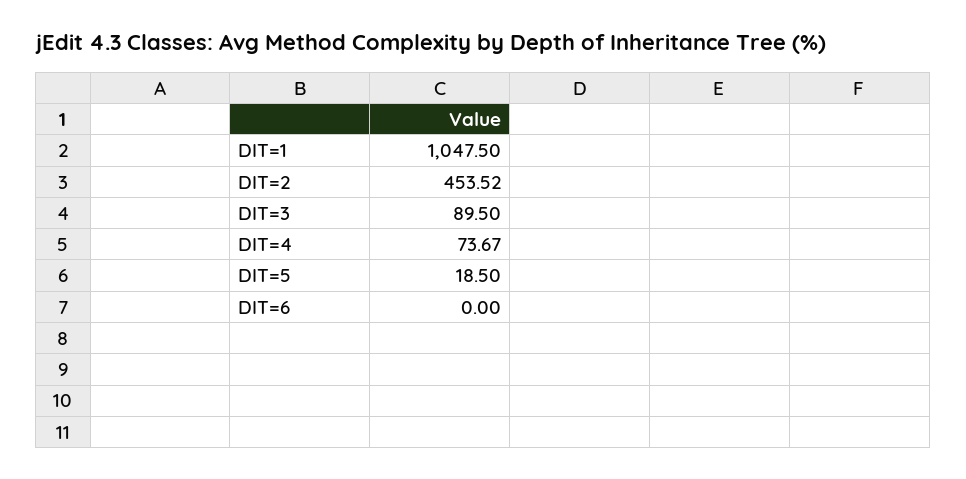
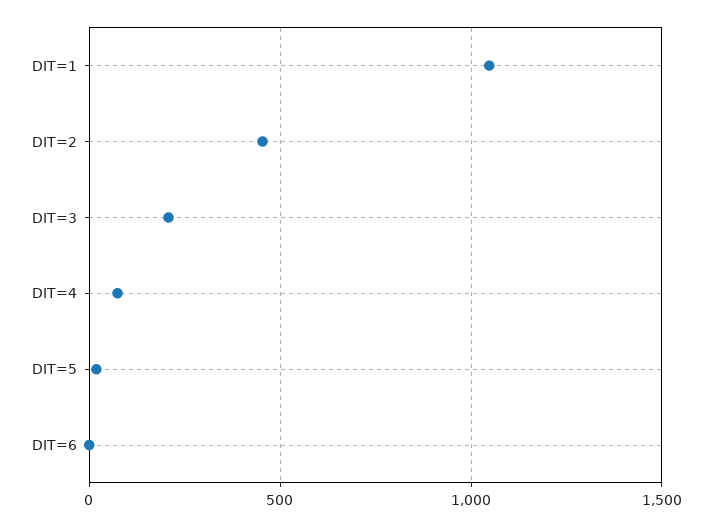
  {
    "DIT=1": 1047.5,
    "DIT=2": 453.52,
-   "DIT=3": 89.5,
+   "DIT=3": 200,
    "DIT=4": 73.67,
    "DIT=5": 18.5,
    "DIT=6": 0
  }

